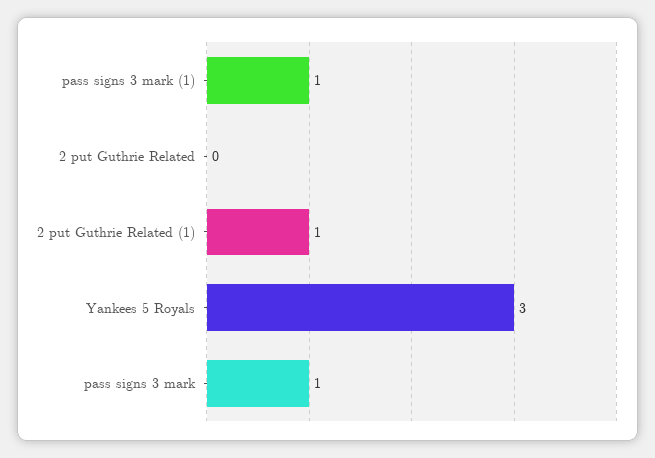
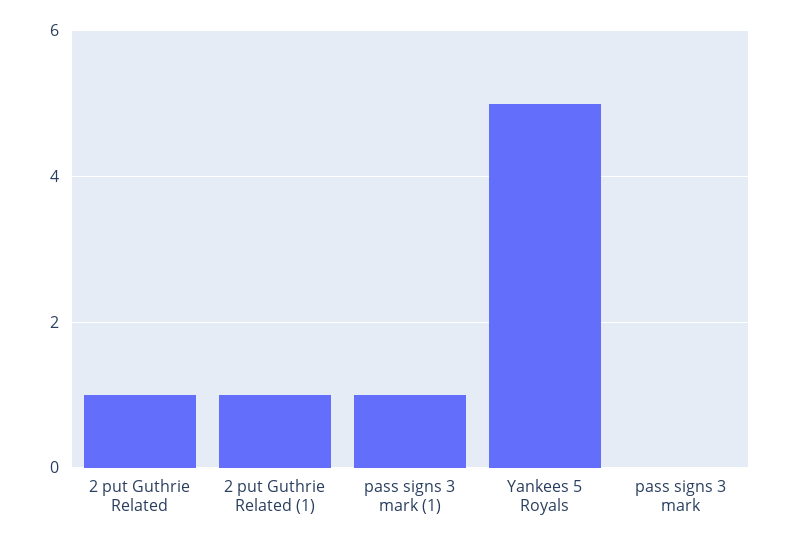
  {
    "pass signs 3 mark (1)": 1,
-   "2 put Guthrie Related": 0,
+   "2 put Guthrie Related": 1,
    "2 put Guthrie Related (1)": 1,
-   "Yankees 5 Royals": 3,
+   "Yankees 5 Royals": 5,
-   "pass signs 3 mark": 1
+   "pass signs 3 mark": 0
  }

